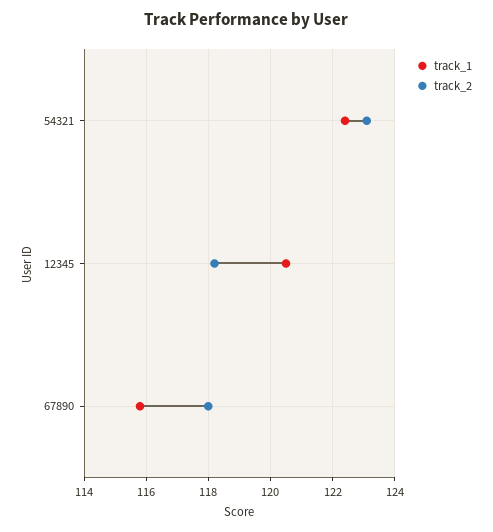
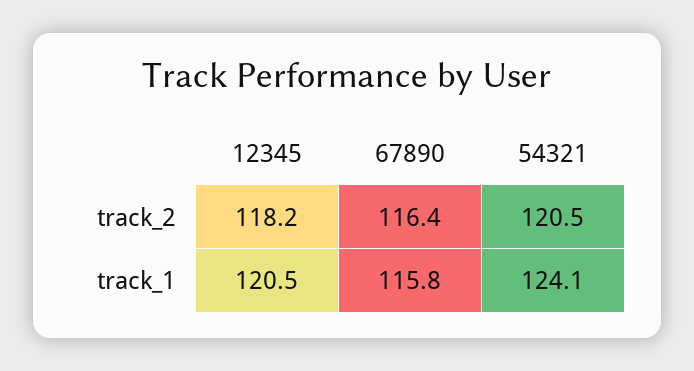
  {
    "track_1": {
-     "54321": 122.5,
+     "54321": 124.1,
      "12345": 120.5,
      "67890": 115.8
    },
    "track_2": {
-     "54321": 123,
+     "54321": 120.5,
      "12345": 118.2,
-     "67890": 118
+     "67890": 116.4
    }
  }

